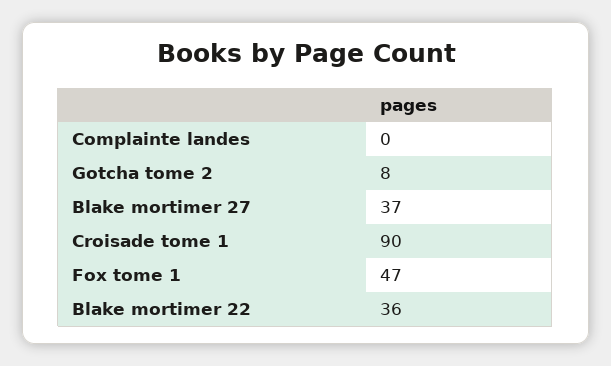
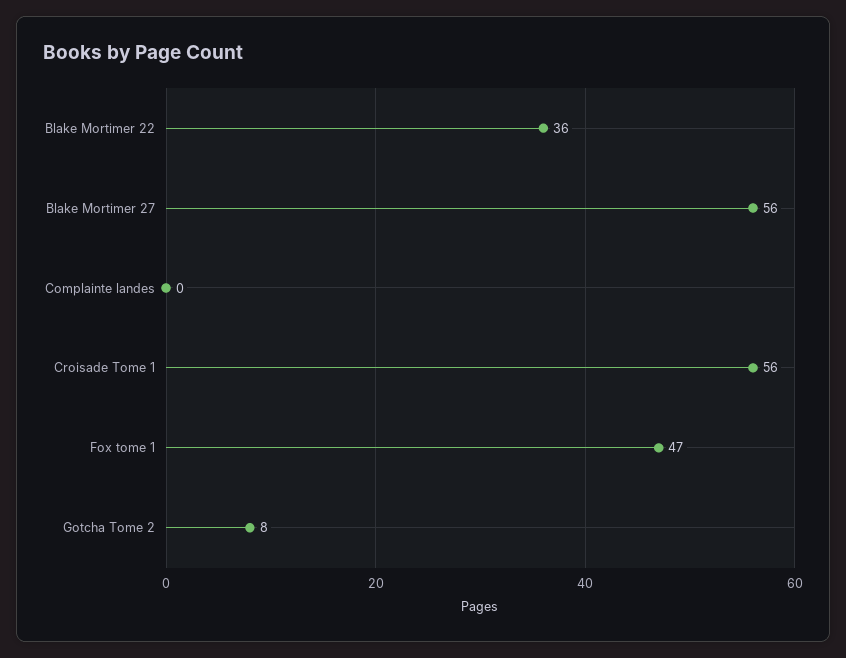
  {
    "Complainte landes": 0,
    "Gotcha tome 2": 8,
-   "Blake mortimer 27": 37,
+   "Blake mortimer 27": 56,
-   "Croisade tome 1": 90,
+   "Croisade tome 1": 56,
    "Fox tome 1": 47,
    "Blake mortimer 22": 36
  }

